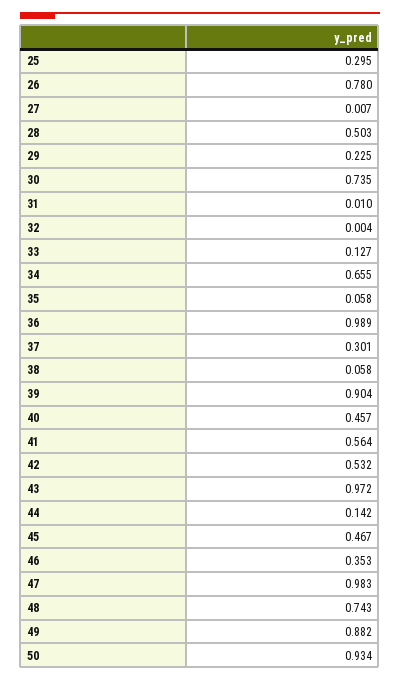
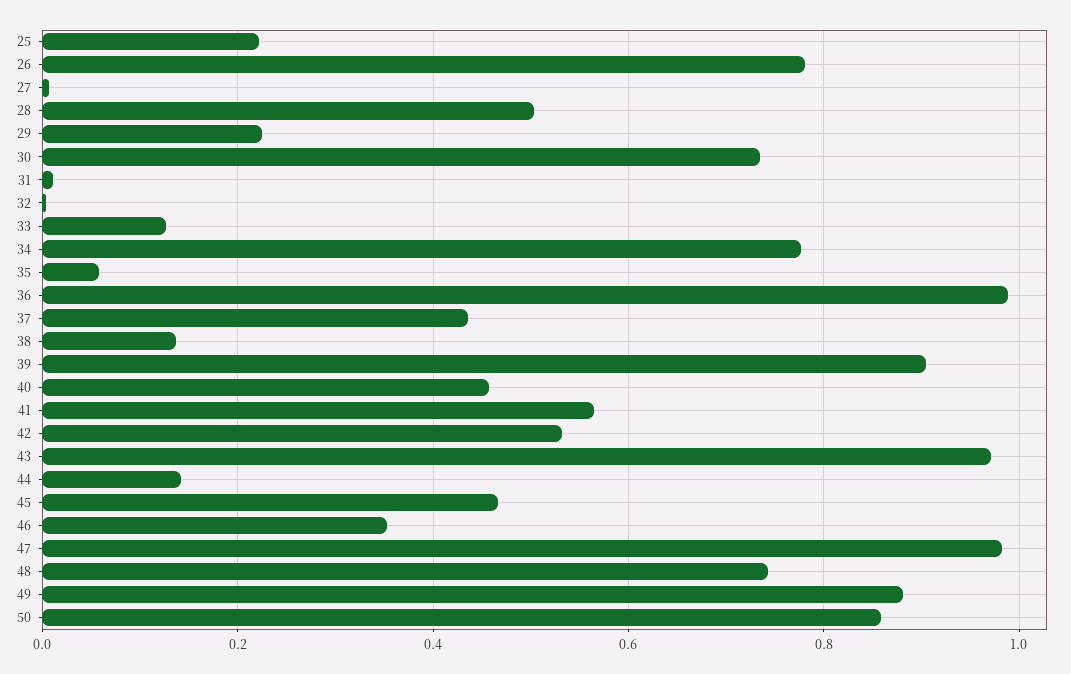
  {
-   "25": 0.295,
+   "25": 0.22,
    "26": 0.78,
    "27": 0.007,
    "28": 0.503,
    "29": 0.225,
    "30": 0.735,
    "31": 0.01,
    "32": 0.004,
    "33": 0.127,
-   "34": 0.655,
+   "34": 0.78,
    "35": 0.058,
    "36": 0.989,
-   "37": 0.301,
+   "37": 0.44,
-   "38": 0.058,
+   "38": 0.14,
    "39": 0.904,
    "40": 0.457,
    "41": 0.564,
    "42": 0.532,
    "43": 0.972,
    "44": 0.142,
    "45": 0.467,
    "46": 0.353,
    "47": 0.983,
    "48": 0.743,
    "49": 0.882,
-   "50": 0.934
+   "50": 0.86
  }

